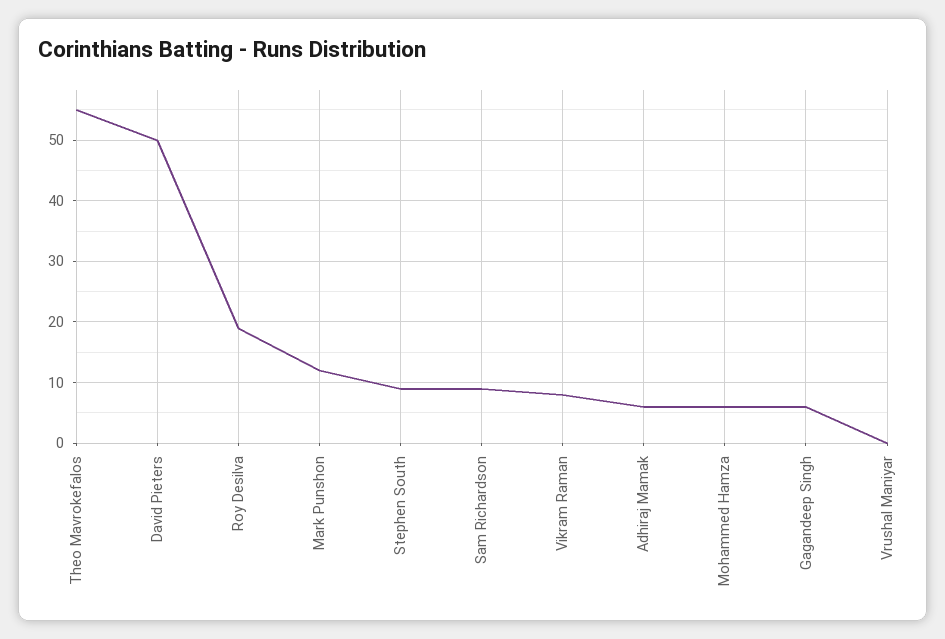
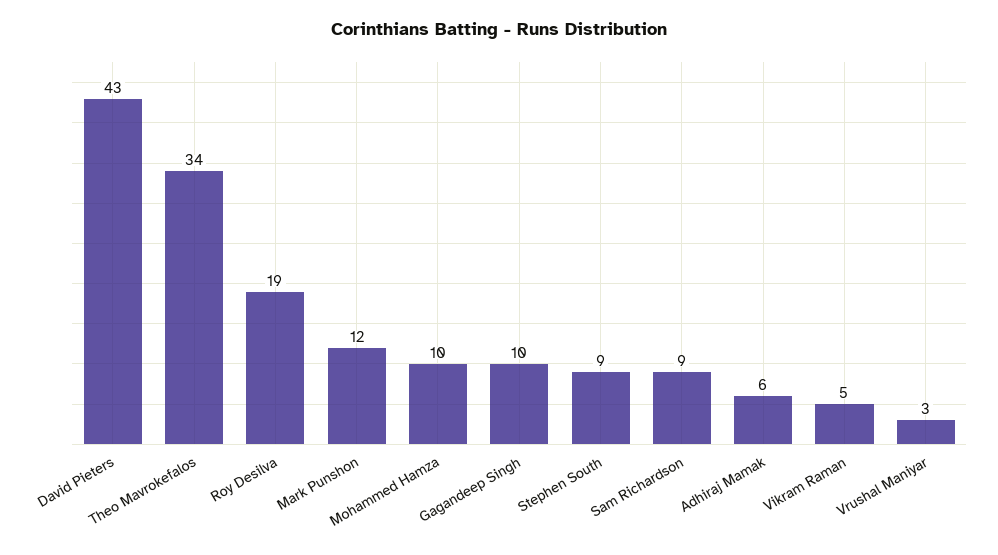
  {
-   "Theo Mavrokefalos": 55,
+   "Theo Mavrokefalos": 34,
-   "David Pieters": 50,
+   "David Pieters": 43,
    "Roy Desilva": 19,
    "Mark Punshon": 12,
    "Stephen South": 9,
    "Sam Richardson": 9,
-   "Vikram Raman": 8,
+   "Vikram Raman": 5,
    "Adhiraj Mamak": 6,
-   "Mohammed Hamza": 6,
+   "Mohammed Hamza": 10,
-   "Gagandeep Singh": 6,
+   "Gagandeep Singh": 10,
-   "Vrushal Maniyar": 0
+   "Vrushal Maniyar": 3
  }

